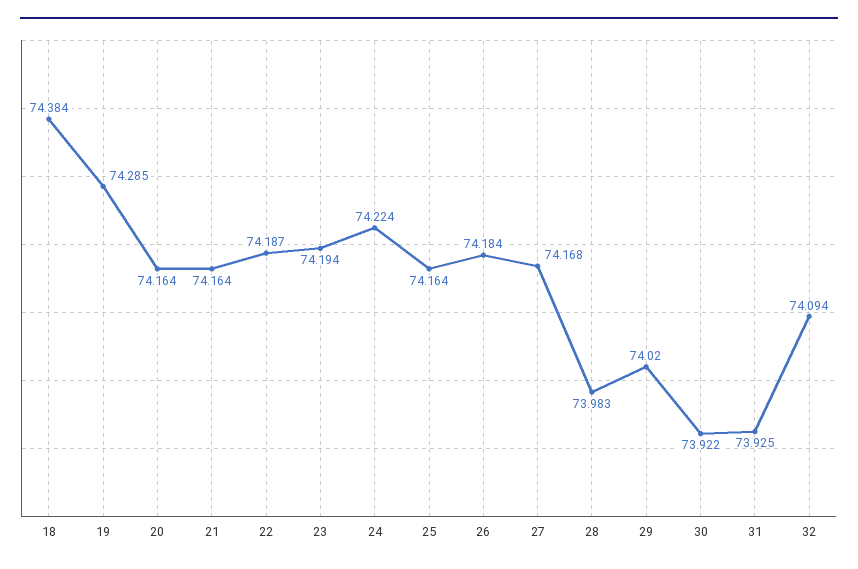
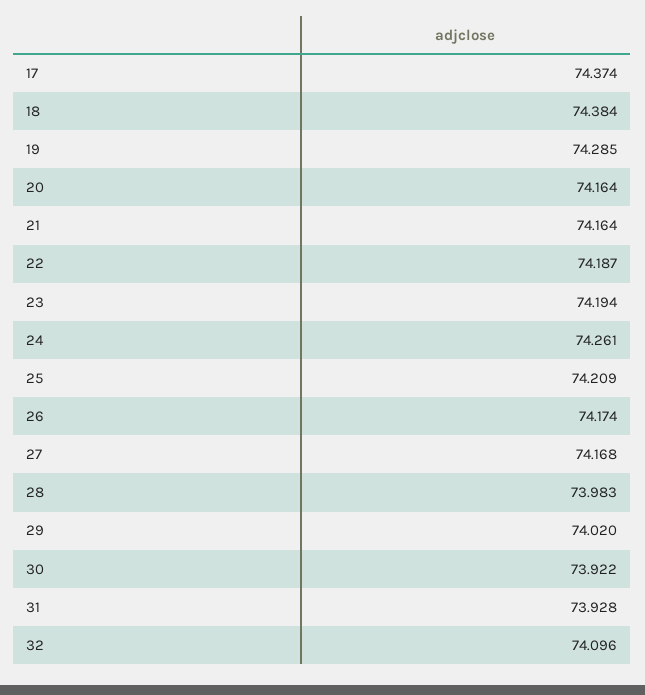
  {
    "18": 74.384,
    "19": 74.285,
    "20": 74.164,
    "21": 74.164,
    "22": 74.187,
    "23": 74.194,
-   "24": 74.224,
+   "24": 74.261,
-   "25": 74.164,
+   "25": 74.209,
-   "26": 74.184,
+   "26": 74.174,
    "27": 74.168,
    "28": 73.983,
    "29": 74.02,
    "30": 73.922,
-   "31": 73.925,
+   "31": 73.928,
-   "32": 74.094
+   "32": 74.096,
+   "17": 74.374
  }

